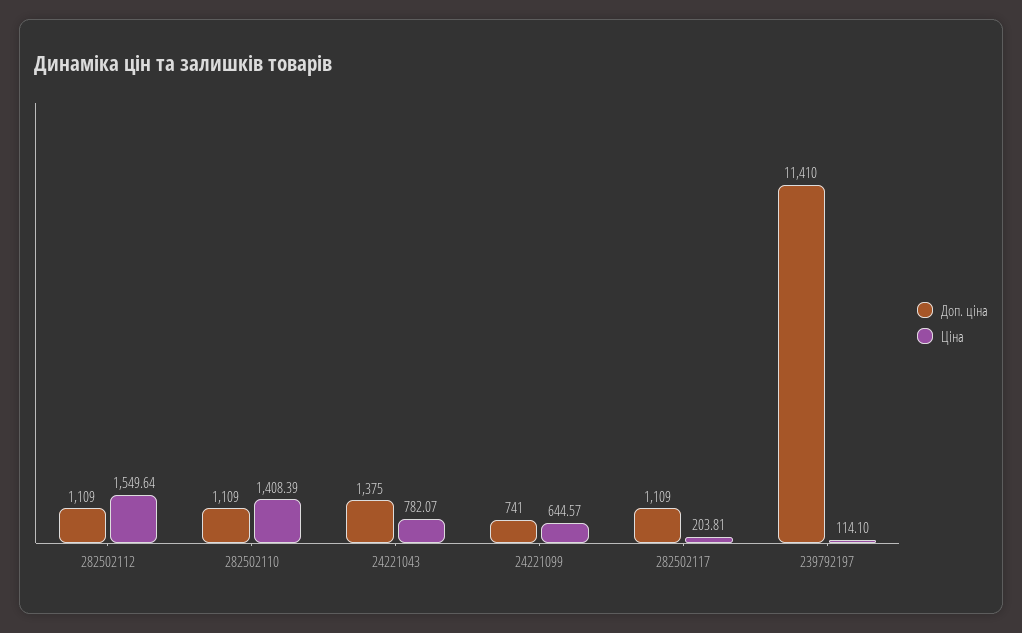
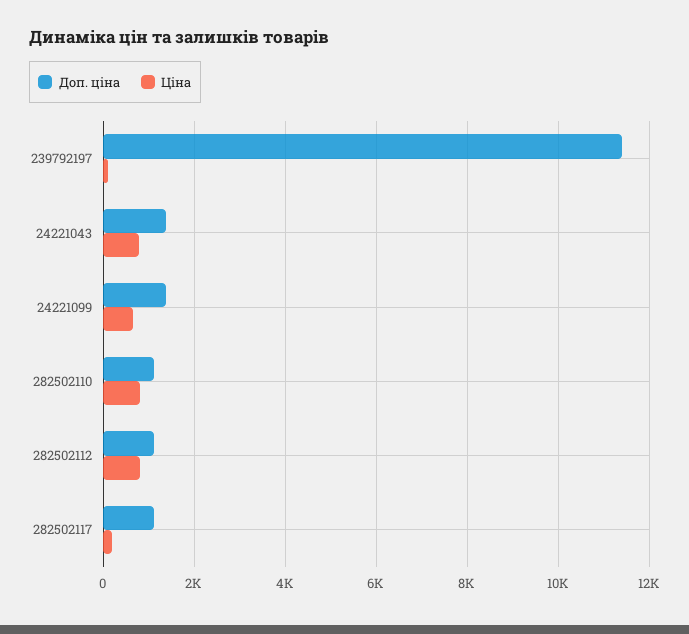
  {
    "Доп. ціна": {
      "282502112": 1109,
      "282502110": 1109,
      "24221043": 1375,
-     "24221099": 741,
+     "24221099": 1400,
      "282502117": 1109,
      "239792197": 11410
    },
    "Ціна": {
-     "282502112": 1549.64,
+     "282502112": 800,
-     "282502110": 1408.39,
+     "282502110": 800,
      "24221043": 782.07,
      "24221099": 644.57,
      "282502117": 203.81,
      "239792197": 114.1
    }
  }

